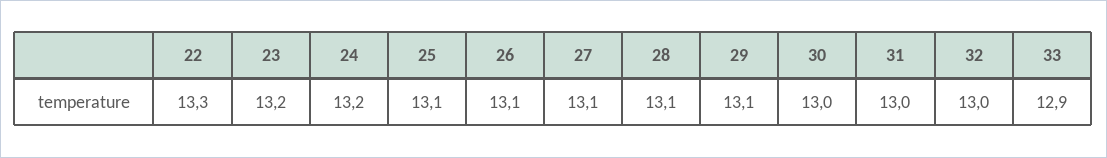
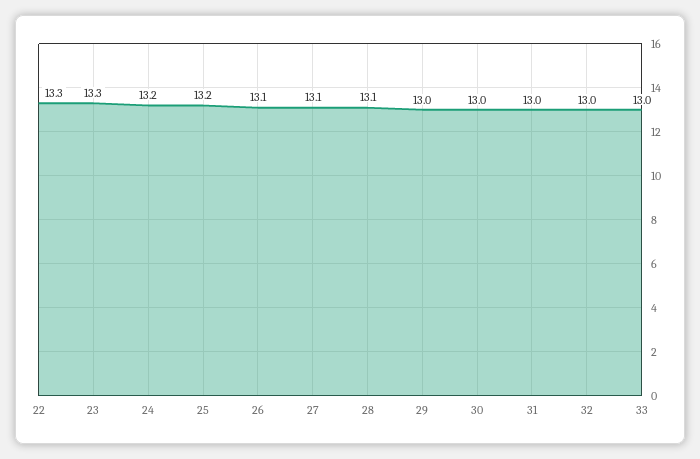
  {
    "22": 13.3,
-   "23": 13.2,
+   "23": 13.3,
    "24": 13.2,
-   "25": 13.1,
+   "25": 13.2,
    "26": 13.1,
    "27": 13.1,
    "28": 13.1,
-   "29": 13.1,
+   "29": 13,
    "30": 13,
    "31": 13,
    "32": 13,
-   "33": 12.9
+   "33": 13
  }

